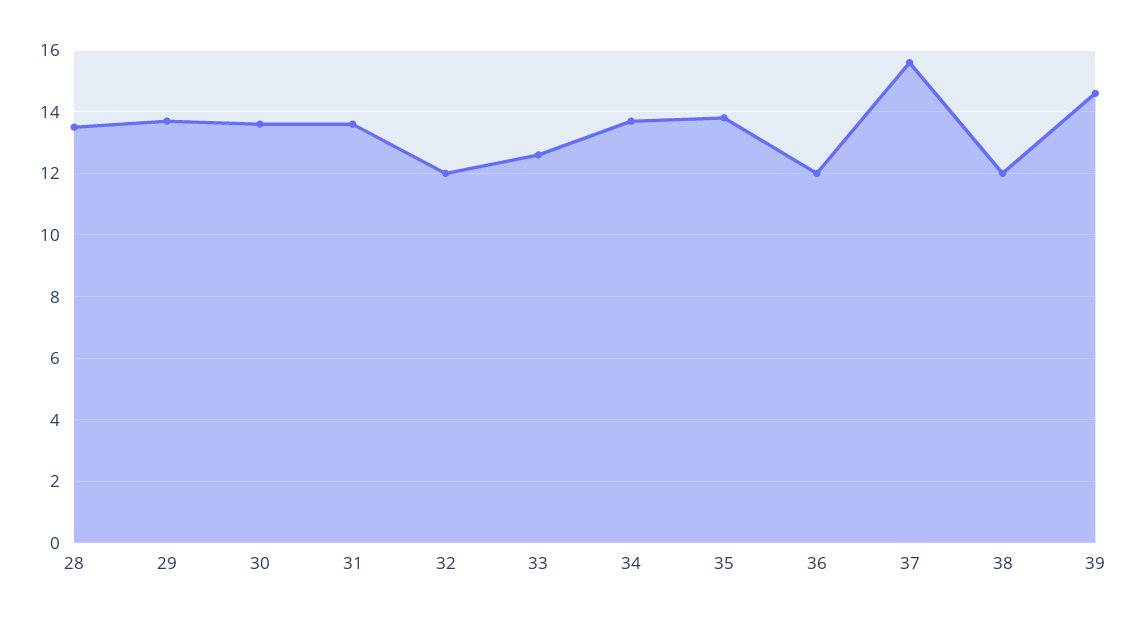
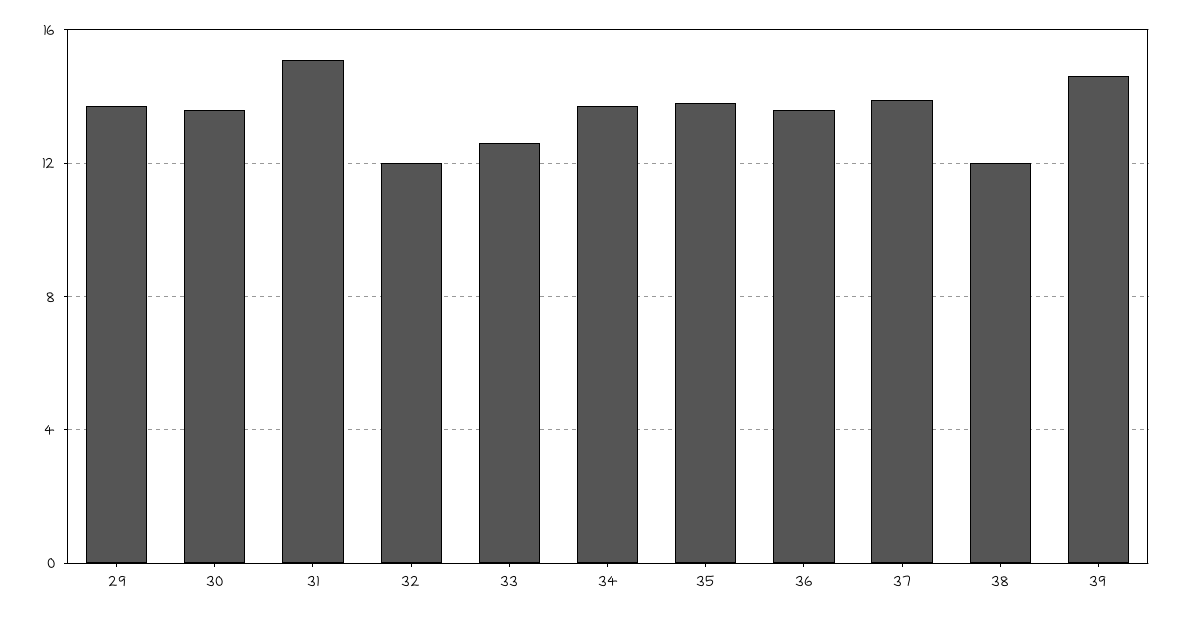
  {
-   "28": 13.5,
    "29": 13.5,
    "30": 13.5,
-   "31": 13.5,
+   "31": 15,
    "32": 12,
    "33": 12.5,
    "34": 13.5,
    "35": 14,
-   "36": 12,
+   "36": 13.5,
-   "37": 15.5,
+   "37": 14,
    "38": 12,
    "39": 14.5
  }

